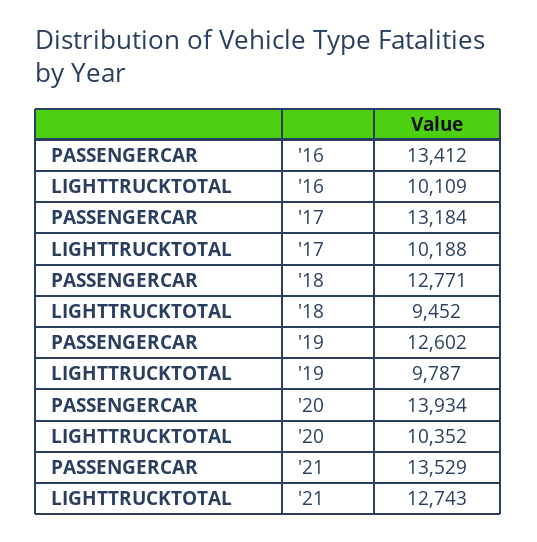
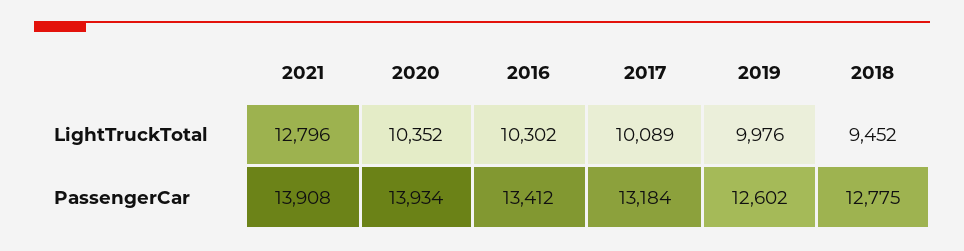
  {
    "PASSENGERCAR": {
      "'16": 13412,
      "'17": 13184,
-     "'18": 12771,
+     "'18": 12775,
      "'19": 12602,
      "'20": 13934,
-     "'21": 13529
+     "'21": 13908
    },
    "LIGHTTRUCKTOTAL": {
-     "'16": 10109,
+     "'16": 10302,
-     "'17": 10188,
+     "'17": 10089,
      "'18": 9452,
-     "'19": 9787,
+     "'19": 9976,
      "'20": 10352,
-     "'21": 12743
+     "'21": 12796
    }
  }

